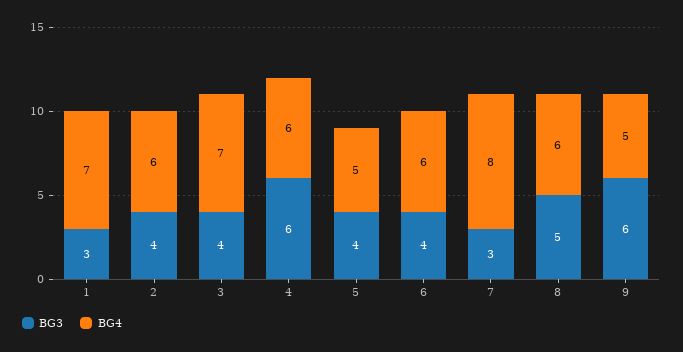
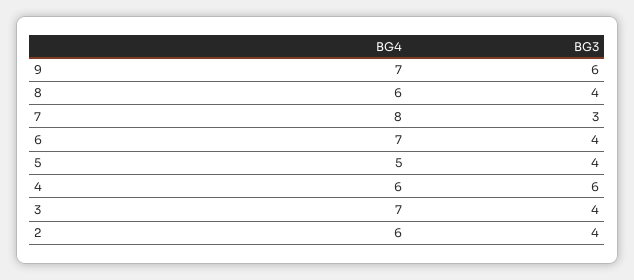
  {
    "BG3": {
-     "1": 3,
      "2": 4,
      "3": 4,
      "4": 6,
      "5": 4,
      "6": 4,
      "7": 3,
-     "8": 5,
+     "8": 4,
      "9": 6
    },
    "BG4": {
-     "1": 7,
      "2": 6,
      "3": 7,
      "4": 6,
      "5": 5,
-     "6": 6,
+     "6": 7,
      "7": 8,
      "8": 6,
-     "9": 5
+     "9": 7
    }
  }

